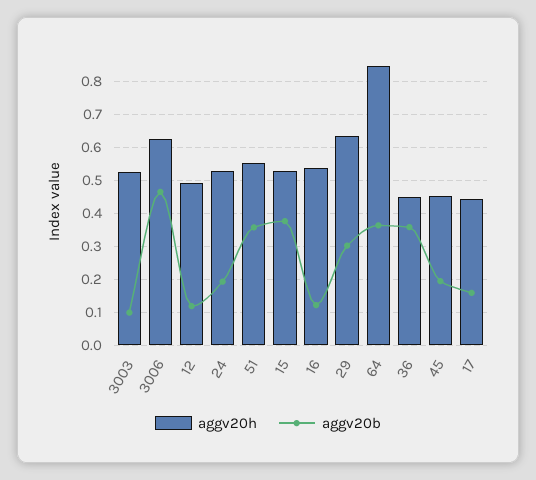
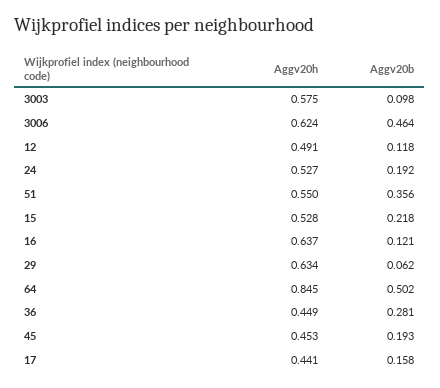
  {
    "aggv20h": {
-     "3003": 0.52,
+     "3003": 0.575,
      "3006": 0.624,
      "12": 0.491,
      "24": 0.527,
      "51": 0.55,
      "15": 0.528,
-     "16": 0.54,
+     "16": 0.637,
      "29": 0.634,
      "64": 0.845,
      "36": 0.449,
      "45": 0.453,
      "17": 0.441
    },
    "aggv20b": {
      "3003": 0.098,
      "3006": 0.464,
      "12": 0.118,
      "24": 0.192,
      "51": 0.356,
-     "15": 0.38,
+     "15": 0.218,
      "16": 0.121,
-     "29": 0.3,
+     "29": 0.062,
-     "64": 0.36,
+     "64": 0.502,
-     "36": 0.36,
+     "36": 0.281,
      "45": 0.193,
      "17": 0.158
    }
  }

